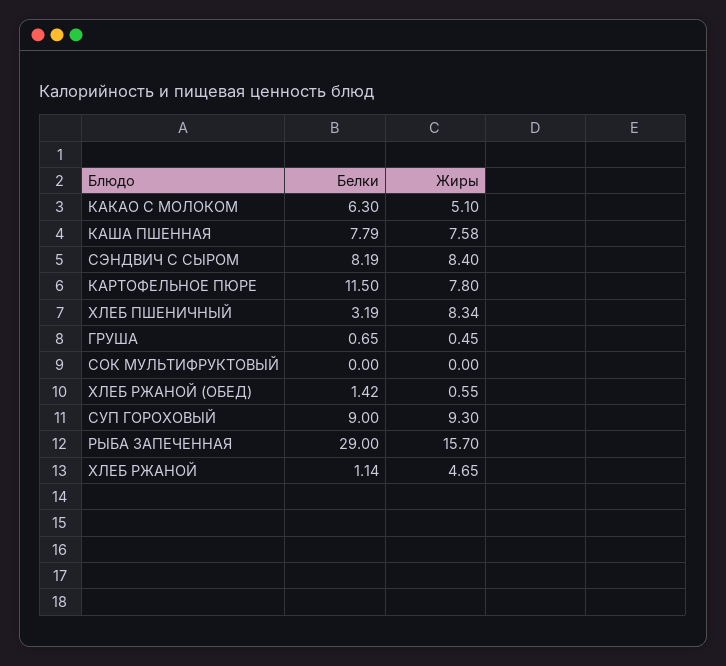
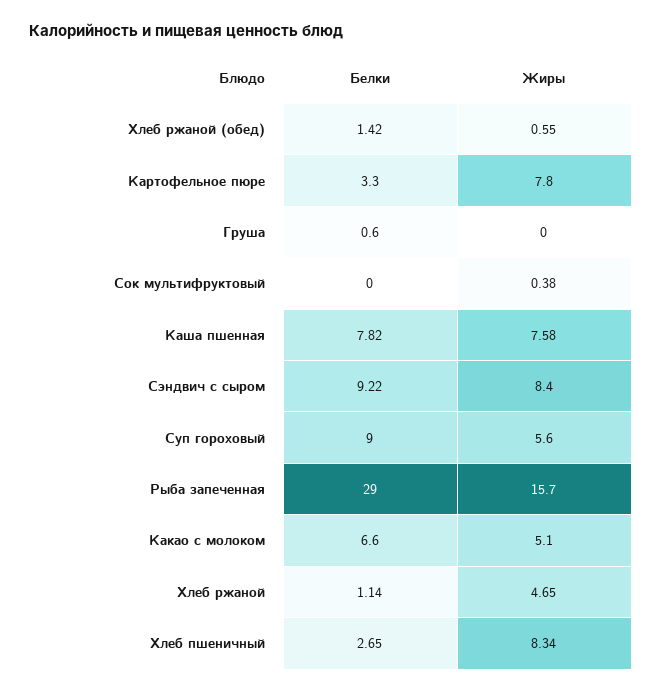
  {
    "Белки": {
-     "КАКАО С МОЛОКОМ": 6.3,
+     "КАКАО С МОЛОКОМ": 6.6,
-     "КАША ПШЕННАЯ": 7.79,
+     "КАША ПШЕННАЯ": 7.82,
-     "СЭНДВИЧ С СЫРОМ": 8.19,
+     "СЭНДВИЧ С СЫРОМ": 9.22,
-     "КАРТОФЕЛЬНОЕ ПЮРЕ": 11.5,
+     "КАРТОФЕЛЬНОЕ ПЮРЕ": 3.3,
-     "ХЛЕБ ПШЕНИЧНЫЙ": 3.19,
+     "ХЛЕБ ПШЕНИЧНЫЙ": 2.65,
-     "ГРУША": 0.65,
+     "ГРУША": 0.6,
      "СОК МУЛЬТИФРУКТОВЫЙ": 0,
      "ХЛЕБ РЖАНОЙ (ОБЕД)": 1.42,
      "СУП ГОРОХОВЫЙ": 9,
      "РЫБА ЗАПЕЧЕННАЯ": 29,
      "ХЛЕБ РЖАНОЙ": 1.14
    },
    "Жиры": {
      "КАКАО С МОЛОКОМ": 5.1,
      "КАША ПШЕННАЯ": 7.58,
      "СЭНДВИЧ С СЫРОМ": 8.4,
      "КАРТОФЕЛЬНОЕ ПЮРЕ": 7.8,
      "ХЛЕБ ПШЕНИЧНЫЙ": 8.34,
-     "ГРУША": 0.45,
+     "ГРУША": 0,
-     "СОК МУЛЬТИФРУКТОВЫЙ": 0,
+     "СОК МУЛЬТИФРУКТОВЫЙ": 0.38,
      "ХЛЕБ РЖАНОЙ (ОБЕД)": 0.55,
-     "СУП ГОРОХОВЫЙ": 9.3,
+     "СУП ГОРОХОВЫЙ": 5.6,
      "РЫБА ЗАПЕЧЕННАЯ": 15.7,
      "ХЛЕБ РЖАНОЙ": 4.65
    }
  }

